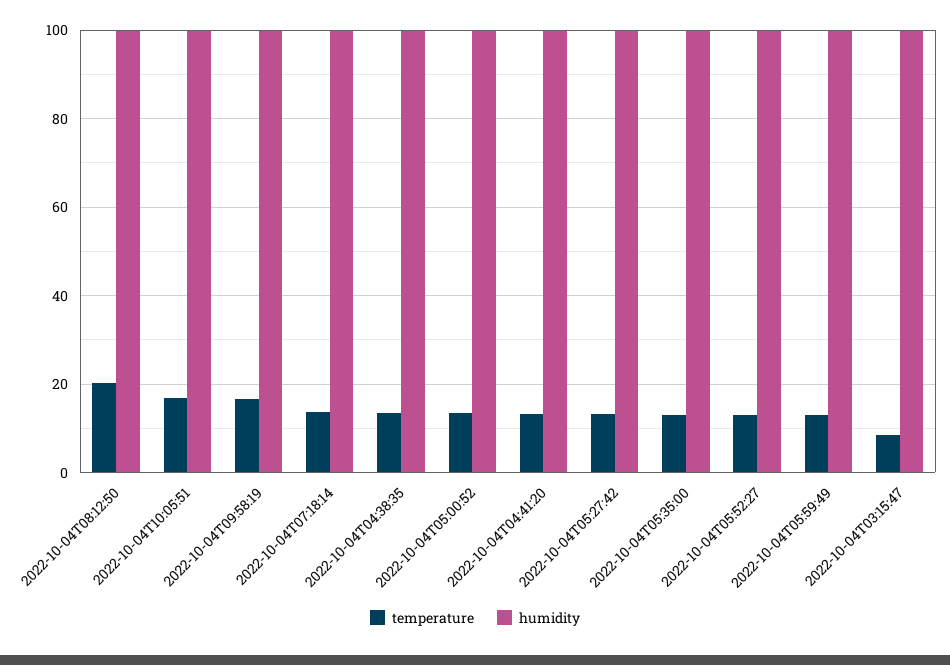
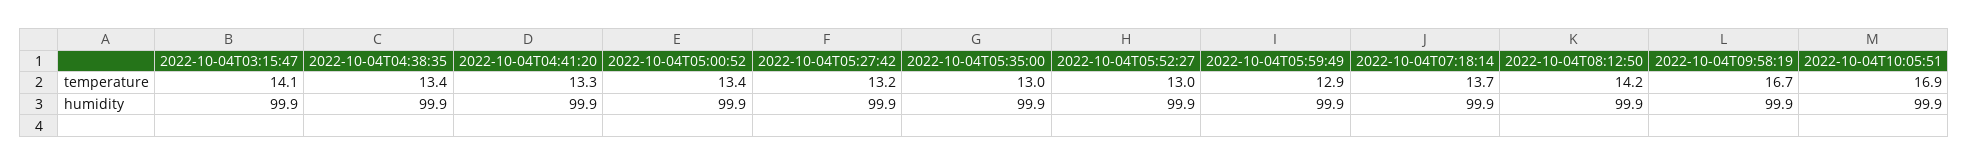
  {
    "temperature": {
-     "2022-10-04T08:12:50": 20,
+     "2022-10-04T08:12:50": 14.2,
      "2022-10-04T10:05:51": 16.9,
      "2022-10-04T09:58:19": 16.7,
      "2022-10-04T07:18:14": 13.7,
      "2022-10-04T04:38:35": 13.4,
      "2022-10-04T05:00:52": 13.4,
      "2022-10-04T04:41:20": 13.3,
      "2022-10-04T05:27:42": 13.2,
      "2022-10-04T05:35:00": 13,
      "2022-10-04T05:52:27": 13,
      "2022-10-04T05:59:49": 12.9,
-     "2022-10-04T03:15:47": 8
+     "2022-10-04T03:15:47": 14.1
    },
    "humidity": {
      "2022-10-04T08:12:50": 99.9,
      "2022-10-04T10:05:51": 99.9,
      "2022-10-04T09:58:19": 99.9,
      "2022-10-04T07:18:14": 99.9,
      "2022-10-04T04:38:35": 99.9,
      "2022-10-04T05:00:52": 99.9,
      "2022-10-04T04:41:20": 99.9,
      "2022-10-04T05:27:42": 99.9,
      "2022-10-04T05:35:00": 99.9,
      "2022-10-04T05:52:27": 99.9,
      "2022-10-04T05:59:49": 99.9,
      "2022-10-04T03:15:47": 99.9
    }
  }

